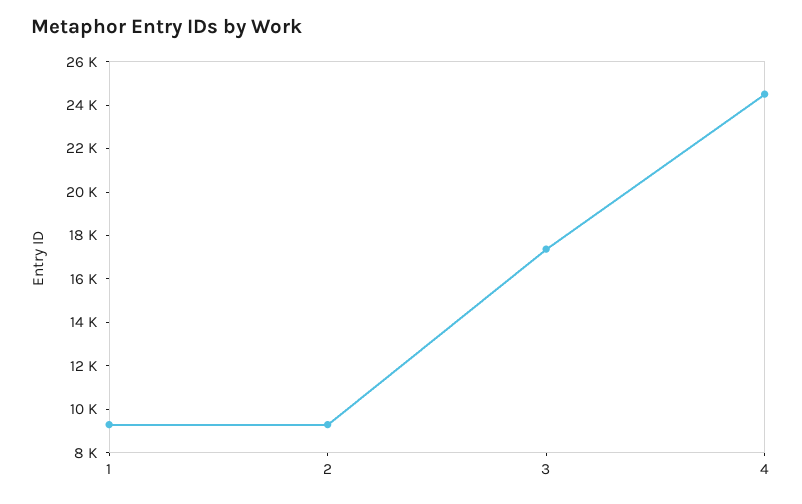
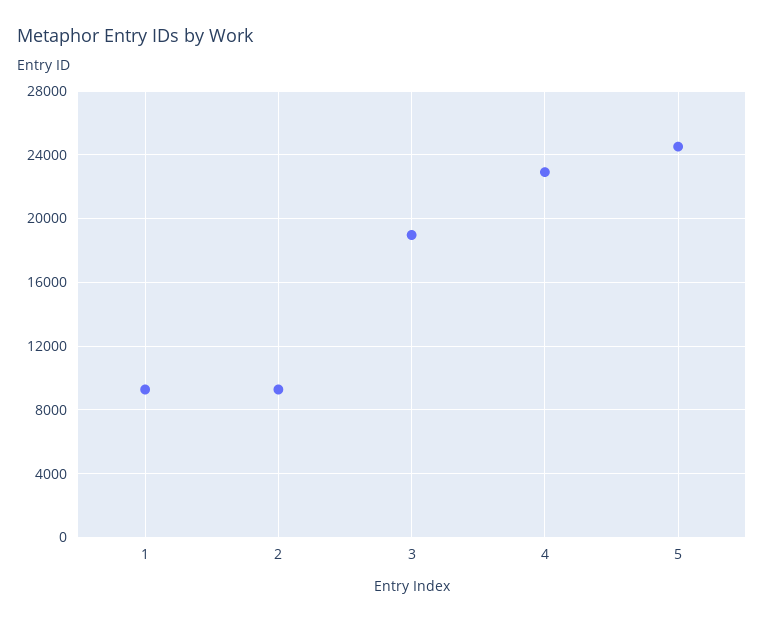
  {
    "1": 9500,
    "2": 9500,
-   "3": 17500,
+   "3": 19000,
-   "4": 24500
+   "4": 23000,
+   "5": 24500
  }

